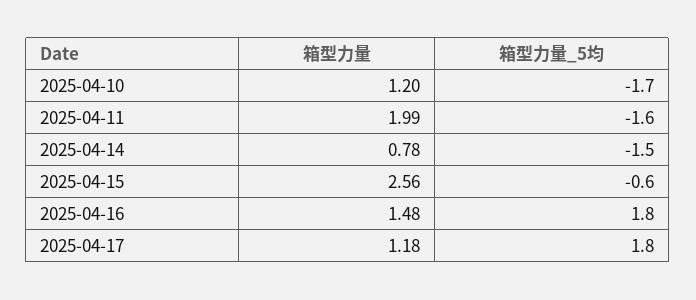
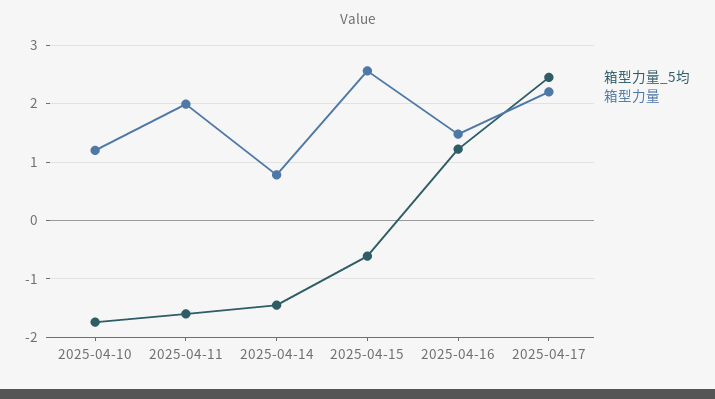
  {
    "箱型力量": {
      "2025-04-10": 1.2,
      "2025-04-11": 1.99,
      "2025-04-14": 0.78,
      "2025-04-15": 2.56,
      "2025-04-16": 1.48,
-     "2025-04-17": 1.18
+     "2025-04-17": 2.2
    },
    "箱型力量_5均": {
      "2025-04-10": -1.7,
      "2025-04-11": -1.6,
      "2025-04-14": -1.5,
      "2025-04-15": -0.6,
-     "2025-04-16": 1.8,
+     "2025-04-16": 1.2,
-     "2025-04-17": 1.8
+     "2025-04-17": 2.4
    }
  }

